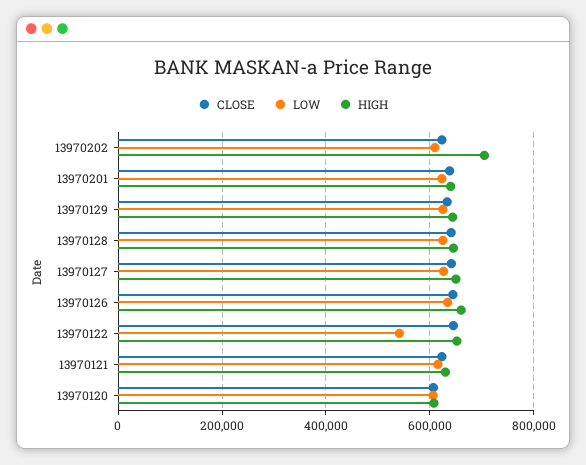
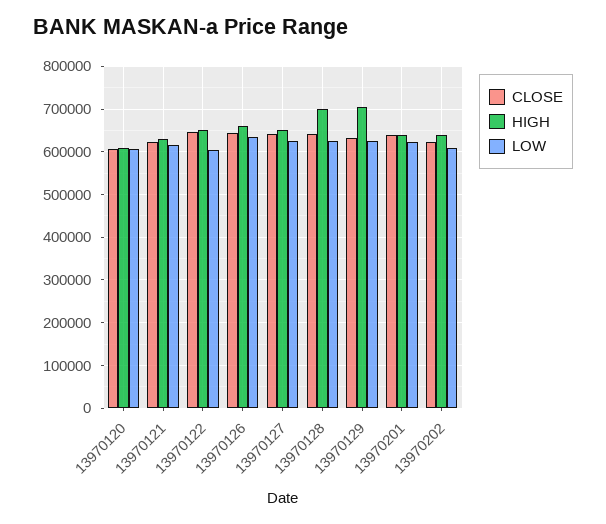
  {
    "CLOSE": {
      "13970202": 620000,
      "13970201": 640000,
      "13970129": 640000,
      "13970128": 640000,
      "13970127": 640000,
      "13970126": 640000,
      "13970122": 640000,
      "13970121": 620000,
      "13970120": 600000
    },
    "LOW": {
      "13970202": 600000,
      "13970201": 620000,
      "13970129": 620000,
      "13970128": 620000,
      "13970127": 620000,
      "13970126": 640000,
-     "13970122": 540000,
+     "13970122": 600000,
      "13970121": 620000,
      "13970120": 600000
    },
    "HIGH": {
-     "13970202": 700000,
+     "13970202": 640000,
      "13970201": 640000,
-     "13970129": 640000,
+     "13970129": 700000,
-     "13970128": 640000,
+     "13970128": 700000,
      "13970127": 640000,
      "13970126": 660000,
      "13970122": 660000,
      "13970121": 620000,
      "13970120": 600000
    }
  }

